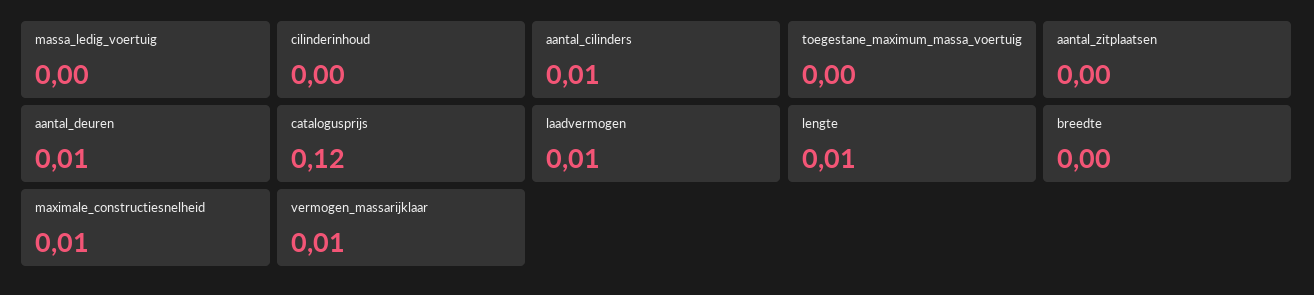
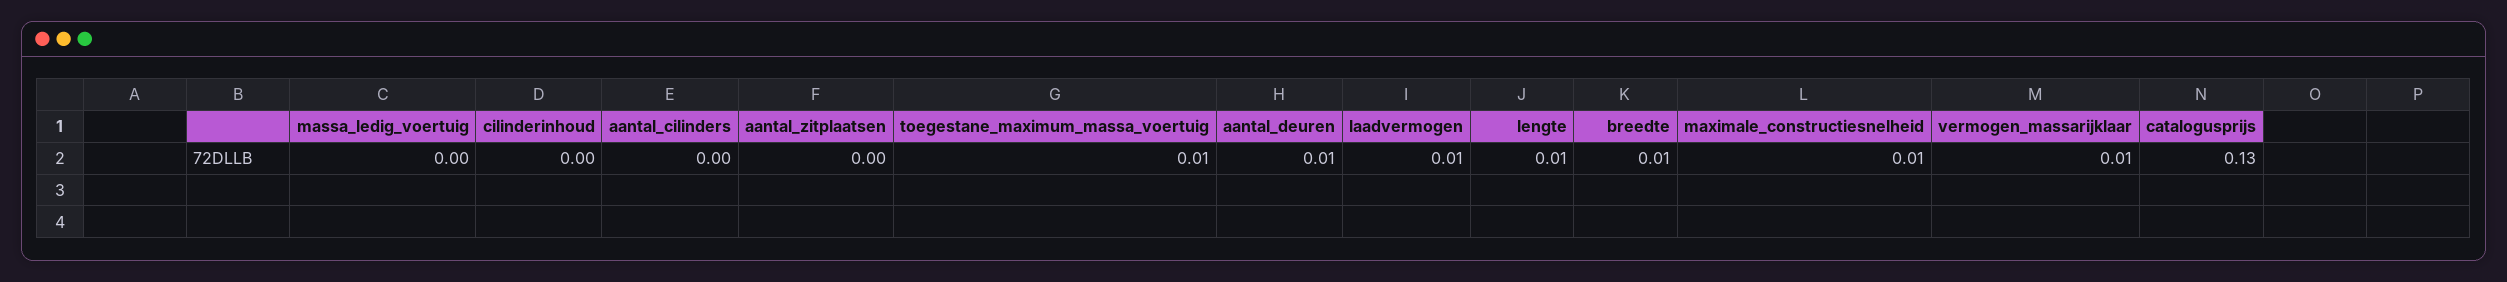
  {
    "massa_ledig_voertuig": 0,
    "cilinderinhoud": 0,
-   "aantal_cilinders": 0.01,
+   "aantal_cilinders": 0,
-   "toegestane_maximum_massa_voertuig": 0,
+   "toegestane_maximum_massa_voertuig": 0.01,
    "aantal_zitplaatsen": 0,
    "aantal_deuren": 0.01,
-   "catalogusprijs": 0.12,
+   "catalogusprijs": 0.13,
    "laadvermogen": 0.01,
    "lengte": 0.01,
-   "breedte": 0,
+   "breedte": 0.01,
    "maximale_constructiesnelheid": 0.01,
    "vermogen_massarijklaar": 0.01
  }

